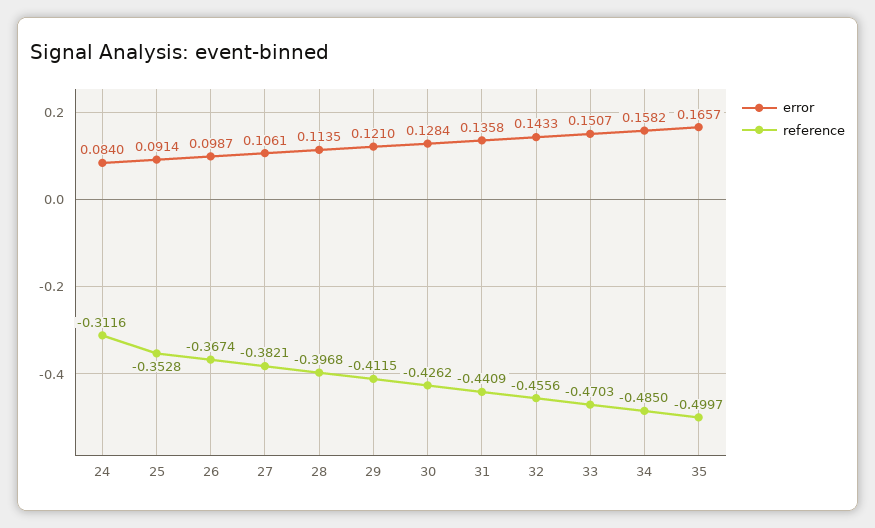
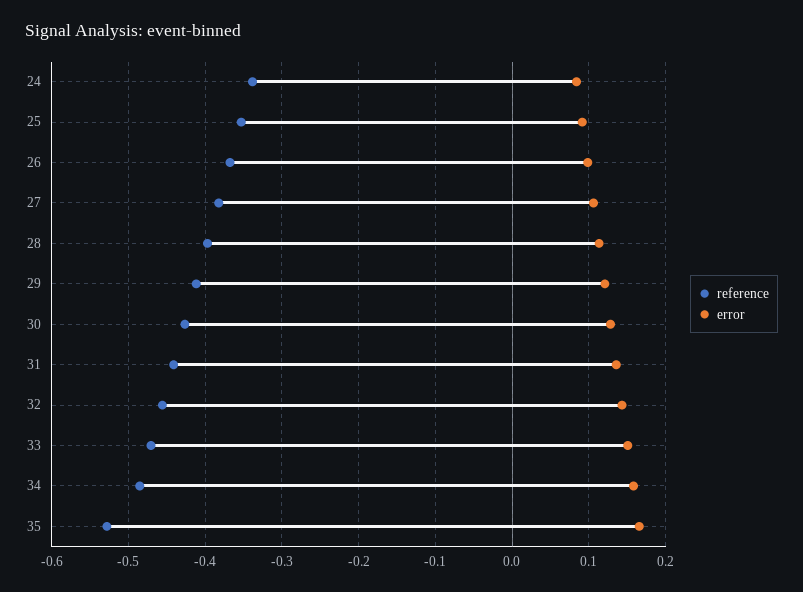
  {
    "error": {
      "24": 0.084,
      "25": 0.0914,
      "26": 0.0987,
      "27": 0.1061,
      "28": 0.1135,
      "29": 0.121,
      "30": 0.1284,
      "31": 0.1358,
      "32": 0.1433,
      "33": 0.1507,
      "34": 0.1582,
      "35": 0.1657
    },
    "reference": {
-     "24": -0.3116,
+     "24": -0.34,
      "25": -0.3528,
      "26": -0.3674,
      "27": -0.3821,
      "28": -0.3968,
      "29": -0.4115,
      "30": -0.4262,
      "31": -0.4409,
      "32": -0.4556,
      "33": -0.4703,
      "34": -0.485,
-     "35": -0.4997
+     "35": -0.53
    }
  }

